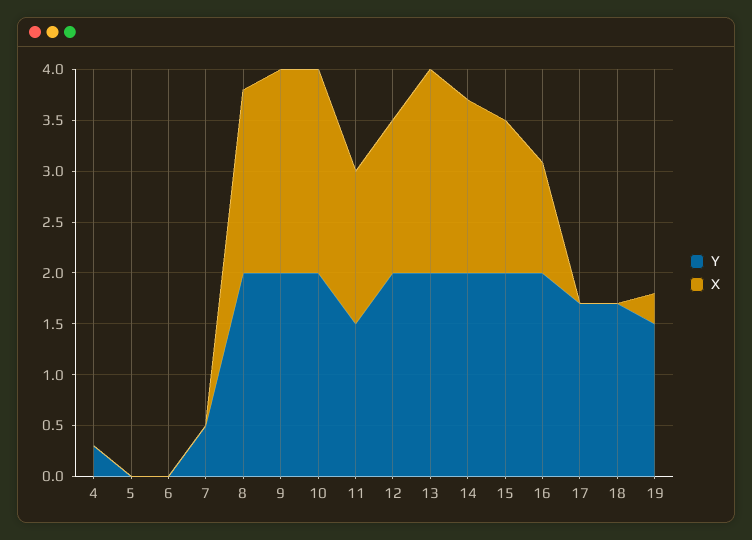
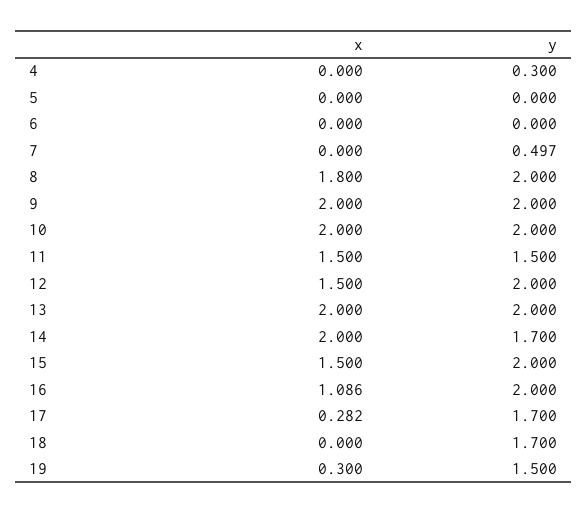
  {
    "Y": {
      "4": 0.3,
      "5": 0,
      "6": 0,
      "7": 0.497,
      "8": 2,
      "9": 2,
      "10": 2,
      "11": 1.5,
      "12": 2,
      "13": 2,
-     "14": 2,
+     "14": 1.7,
      "15": 2,
      "16": 2,
      "17": 1.7,
      "18": 1.7,
      "19": 1.5
    },
    "X": {
      "4": 0,
      "5": 0,
      "6": 0,
      "7": 0,
      "8": 1.8,
      "9": 2,
      "10": 2,
      "11": 1.5,
      "12": 1.5,
      "13": 2,
-     "14": 1.7,
+     "14": 2,
      "15": 1.5,
      "16": 1.086,
-     "17": 0,
+     "17": 0.282,
      "18": 0,
      "19": 0.3
    }
  }

